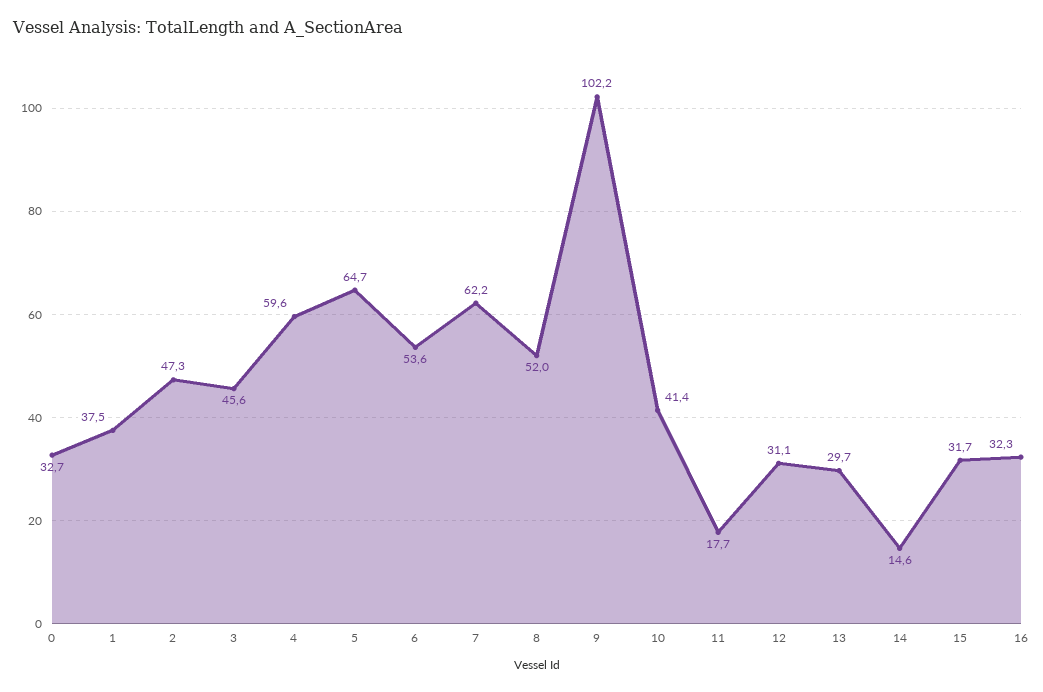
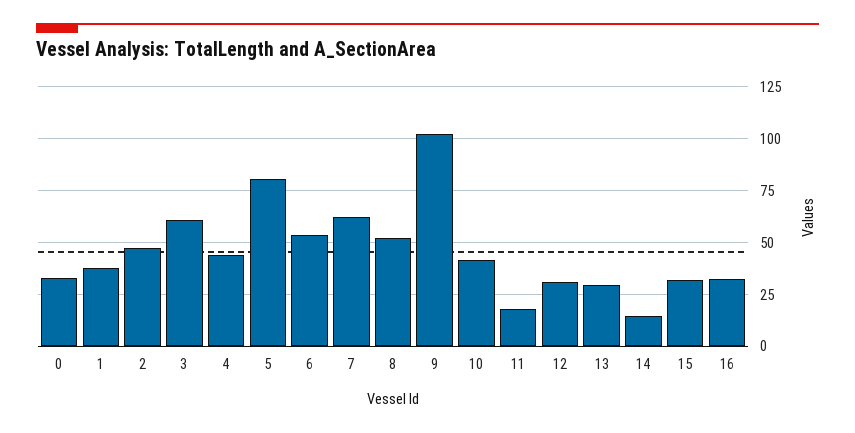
  {
    "0": 32.7,
    "1": 37.5,
    "2": 47.3,
-   "3": 45.6,
+   "3": 60,
-   "4": 59.6,
+   "4": 45,
-   "5": 64.7,
+   "5": 80,
    "6": 53.6,
    "7": 62.2,
    "8": 52,
    "9": 102.2,
    "10": 41.4,
    "11": 17.7,
    "12": 31.1,
    "13": 29.7,
    "14": 14.6,
    "15": 31.7,
    "16": 32.3
  }

